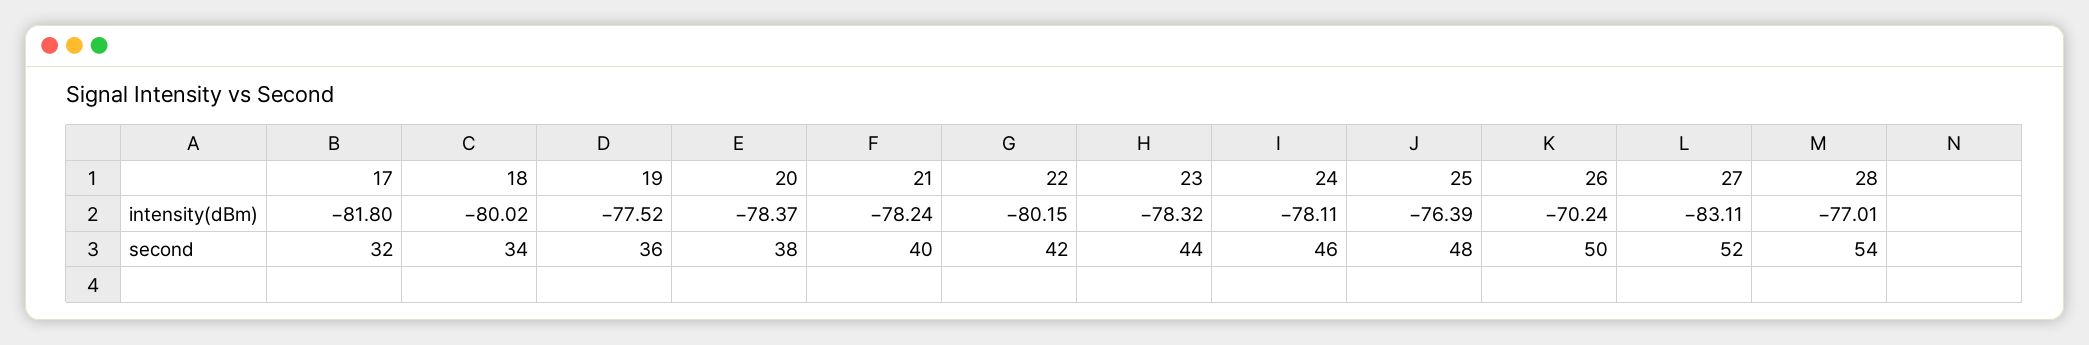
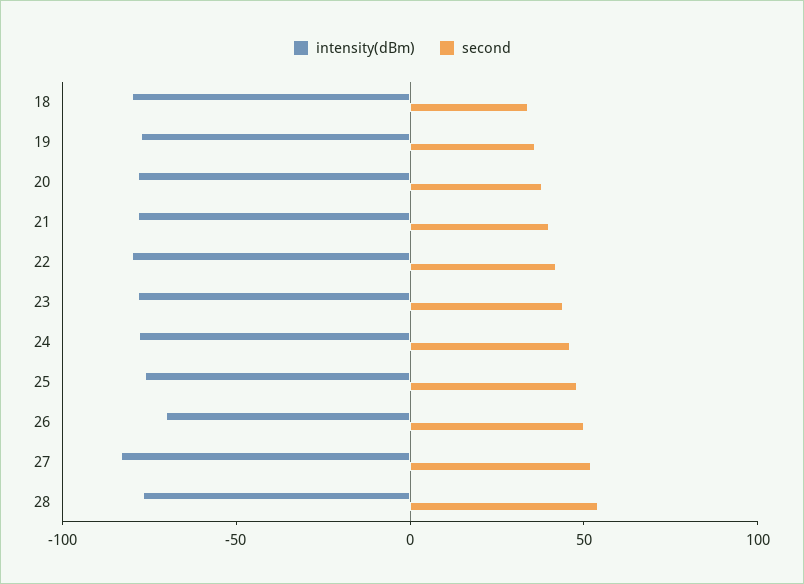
  {
    "intensity(dBm)": {
-     "17": -81.8,
      "18": -80.02,
      "19": -77.52,
      "20": -78.37,
      "21": -78.24,
      "22": -80.15,
      "23": -78.32,
      "24": -78.11,
      "25": -76.39,
      "26": -70.24,
      "27": -83.11,
      "28": -77.01
    },
    "second": {
-     "17": 32,
      "18": 34,
      "19": 36,
      "20": 38,
      "21": 40,
      "22": 42,
      "23": 44,
      "24": 46,
      "25": 48,
      "26": 50,
      "27": 52,
      "28": 54
    }
  }

